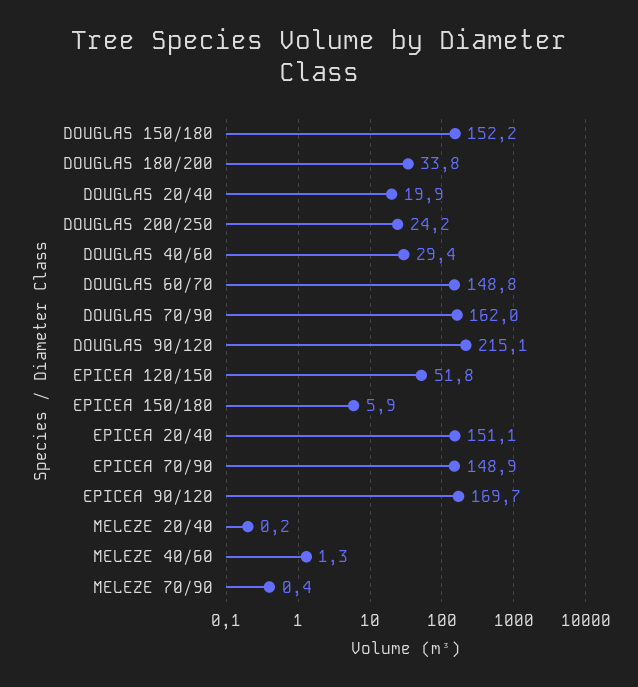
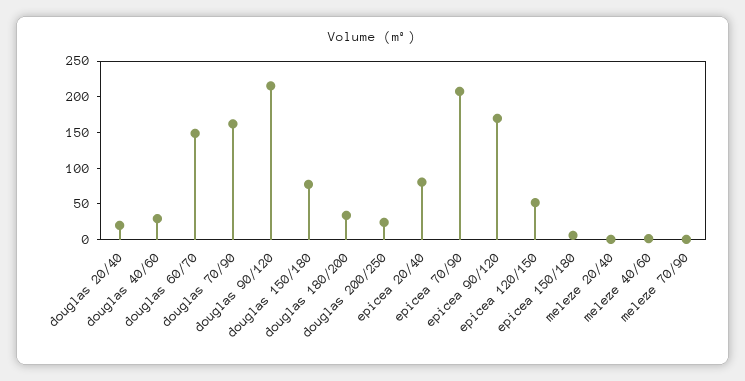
  {
-   "DOUGLAS 150/180": 152.2,
+   "DOUGLAS 150/180": 75,
    "DOUGLAS 180/200": 33.8,
    "DOUGLAS 20/40": 19.9,
    "DOUGLAS 200/250": 24.2,
    "DOUGLAS 40/60": 29.4,
    "DOUGLAS 60/70": 148.8,
    "DOUGLAS 70/90": 162,
    "DOUGLAS 90/120": 215.1,
    "EPICEA 120/150": 51.8,
    "EPICEA 150/180": 5.9,
-   "EPICEA 20/40": 151.1,
+   "EPICEA 20/40": 75,
-   "EPICEA 70/90": 148.9,
+   "EPICEA 70/90": 200,
    "EPICEA 90/120": 169.7,
    "MELEZE 20/40": 0.2,
    "MELEZE 40/60": 1.3,
    "MELEZE 70/90": 0.4
  }

